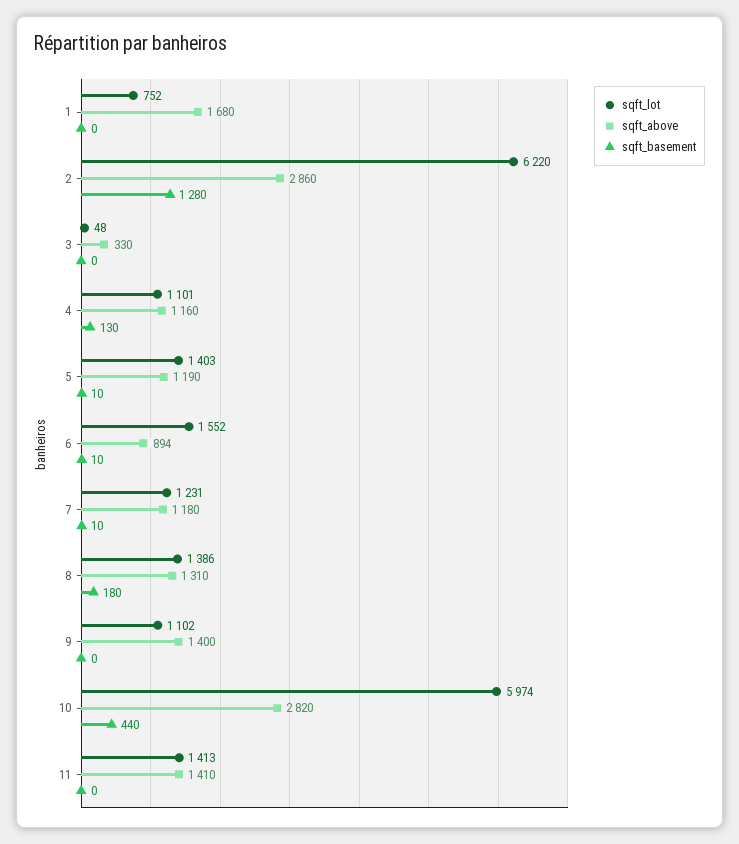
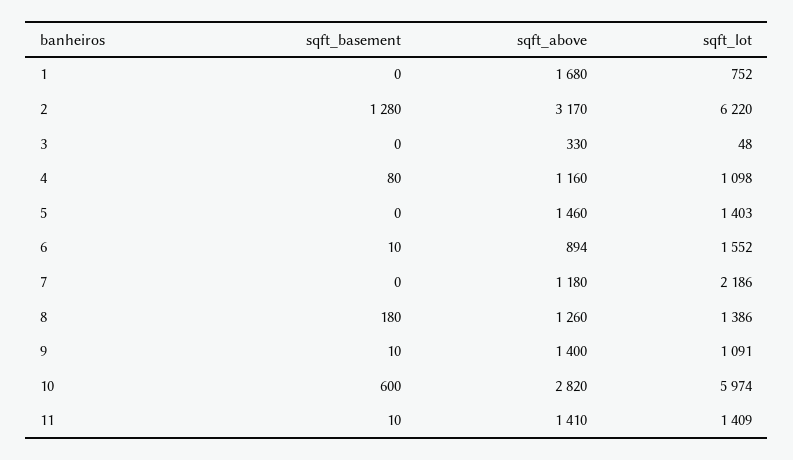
  {
    "sqft_lot": {
      "1": 752,
      "2": 6220,
      "3": 48,
-     "4": 1101,
+     "4": 1098,
      "5": 1403,
      "6": 1552,
-     "7": 1231,
+     "7": 2186,
      "8": 1386,
-     "9": 1102,
+     "9": 1091,
      "10": 5974,
-     "11": 1413
+     "11": 1409
    },
    "sqft_above": {
      "1": 1680,
-     "2": 2860,
+     "2": 3170,
      "3": 330,
      "4": 1160,
-     "5": 1190,
+     "5": 1460,
      "6": 894,
      "7": 1180,
-     "8": 1310,
+     "8": 1260,
      "9": 1400,
      "10": 2820,
      "11": 1410
    },
    "sqft_basement": {
      "1": 0,
      "2": 1280,
      "3": 0,
-     "4": 130,
+     "4": 80,
-     "5": 10,
+     "5": 0,
      "6": 10,
-     "7": 10,
+     "7": 0,
      "8": 180,
-     "9": 0,
+     "9": 10,
-     "10": 440,
+     "10": 600,
-     "11": 0
+     "11": 10
    }
  }

